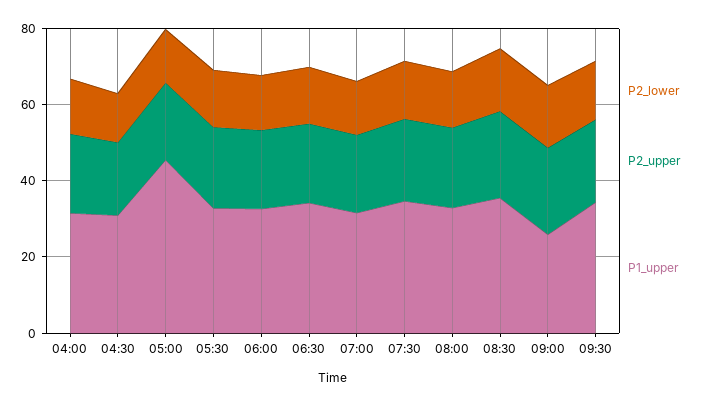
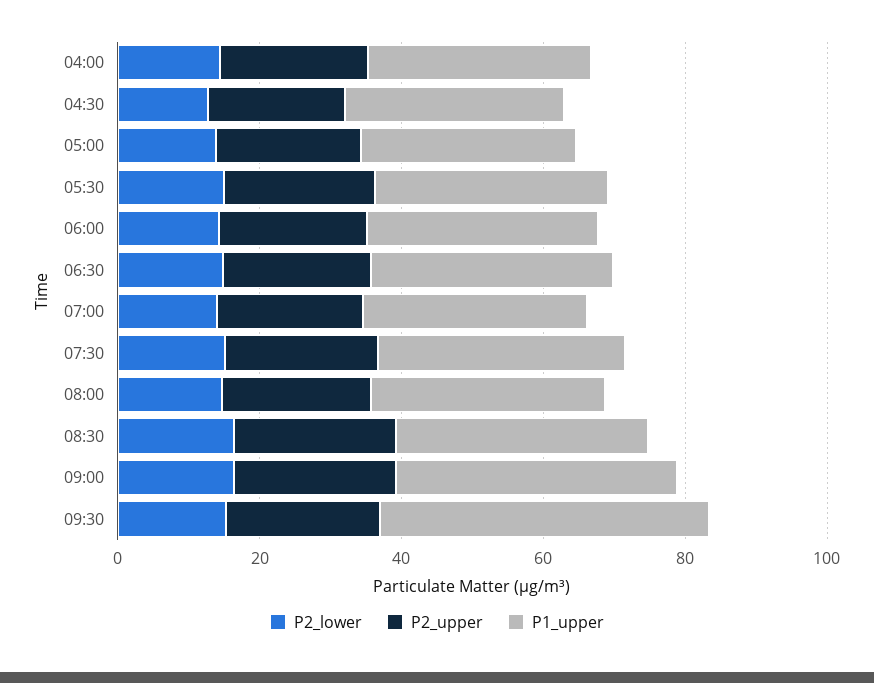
  {
    "P2_lower": {
      "04:00": 15,
      "04:30": 15,
      "05:00": 15,
      "05:30": 15,
      "06:00": 15,
      "06:30": 15,
      "07:00": 15,
      "07:30": 15,
      "08:00": 15,
      "08:30": 15,
      "09:00": 15,
      "09:30": 15
    },
    "P2_upper": {
      "04:00": 20,
      "04:30": 20,
      "05:00": 20,
      "05:30": 20,
      "06:00": 20,
      "06:30": 20,
      "07:00": 20,
      "07:30": 20,
      "08:00": 20,
      "08:30": 25,
      "09:00": 25,
      "09:30": 20
    },
    "P1_upper": {
      "04:00": 30,
      "04:30": 30,
-     "05:00": 45,
+     "05:00": 30,
      "05:30": 35,
      "06:00": 35,
      "06:30": 35,
      "07:00": 30,
      "07:30": 35,
      "08:00": 35,
      "08:30": 35,
-     "09:00": 25,
+     "09:00": 40,
-     "09:30": 35
+     "09:30": 45
    }
  }

